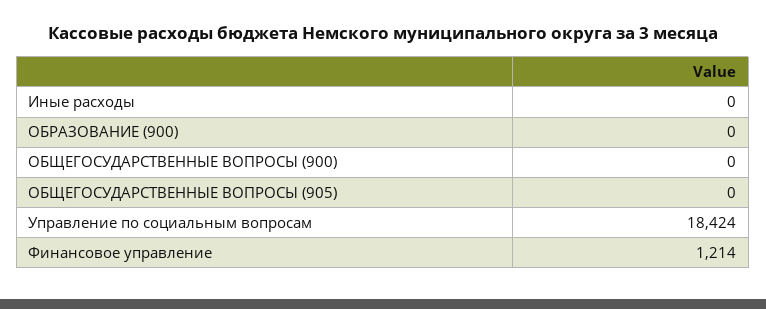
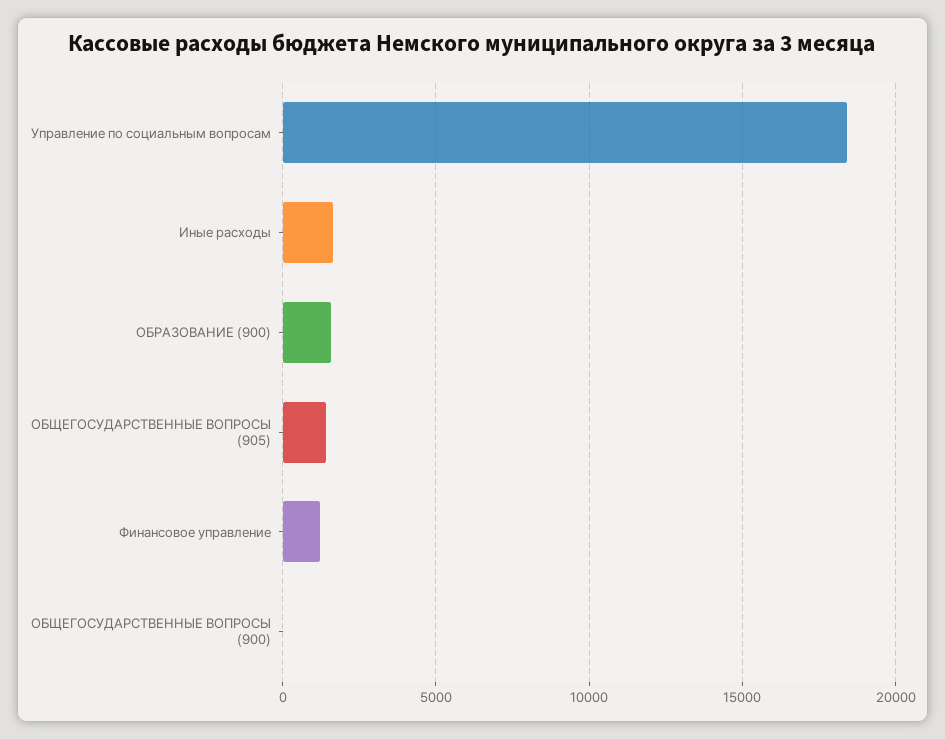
  {
-   "Иные расходы": 0,
+   "Иные расходы": 1500,
-   "ОБРАЗОВАНИЕ (900)": 0,
+   "ОБРАЗОВАНИЕ (900)": 1500,
    "ОБЩЕГОСУДАРСТВЕННЫЕ ВОПРОСЫ (900)": 0,
-   "ОБЩЕГОСУДАРСТВЕННЫЕ ВОПРОСЫ (905)": 0,
+   "ОБЩЕГОСУДАРСТВЕННЫЕ ВОПРОСЫ (905)": 1500,
    "Управление по социальным вопросам": 18424,
    "Финансовое управление": 1214
  }

